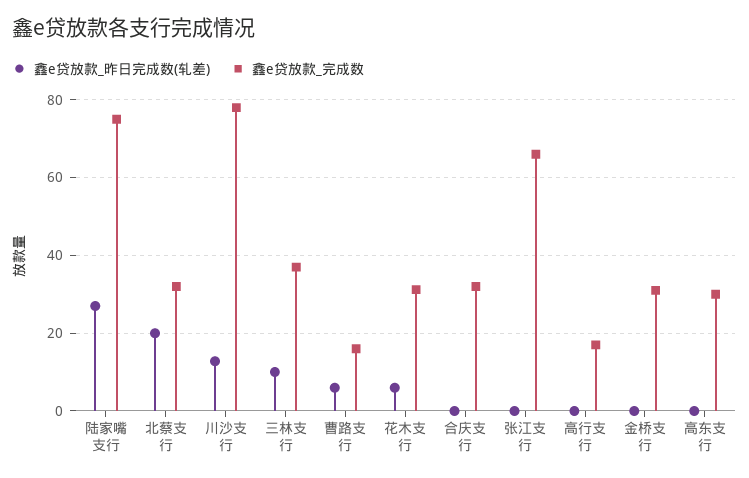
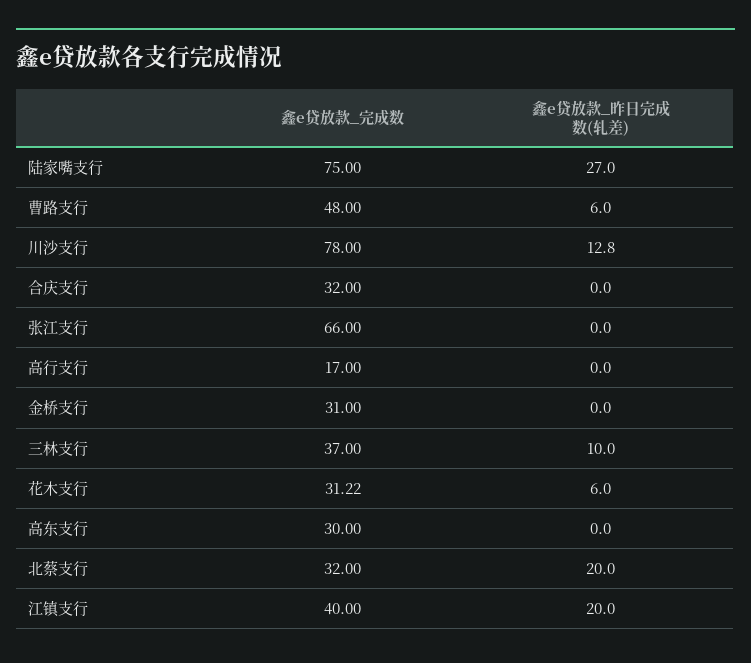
  {
    "鑫e贷放款_昨日完成数(轧差)": {
      "陆家嘴支行": 27,
      "北蔡支行": 20,
      "川沙支行": 12.8,
      "三林支行": 10,
      "曹路支行": 6,
      "花木支行": 6,
      "合庆支行": 0,
      "张江支行": 0,
      "高行支行": 0,
      "金桥支行": 0,
-     "高东支行": 0
+     "高东支行": 0,
+     "江镇支行": 20
    },
    "鑫e贷放款_完成数": {
      "陆家嘴支行": 75,
      "北蔡支行": 32,
      "川沙支行": 78,
      "三林支行": 37,
-     "曹路支行": 16,
+     "曹路支行": 48,
      "花木支行": 31.22,
      "合庆支行": 32,
      "张江支行": 66,
      "高行支行": 17,
      "金桥支行": 31,
-     "高东支行": 30
+     "高东支行": 30,
+     "江镇支行": 40
    }
  }

